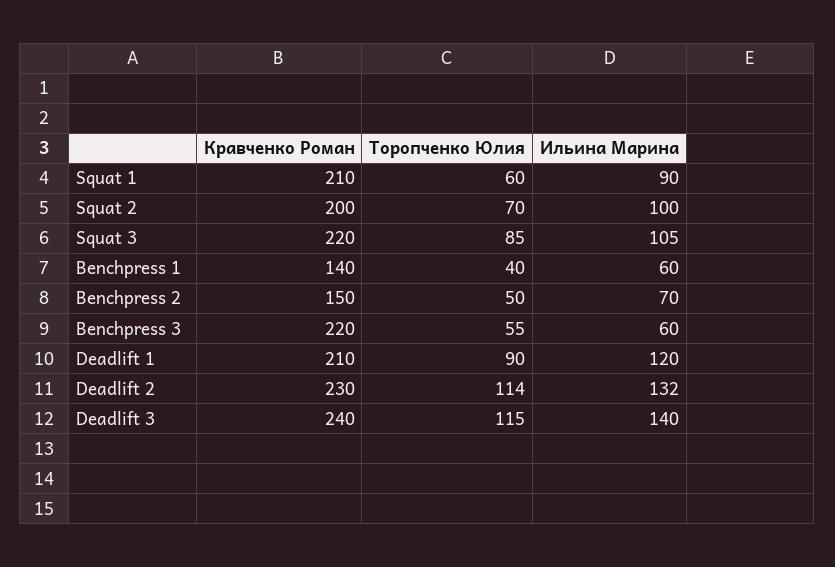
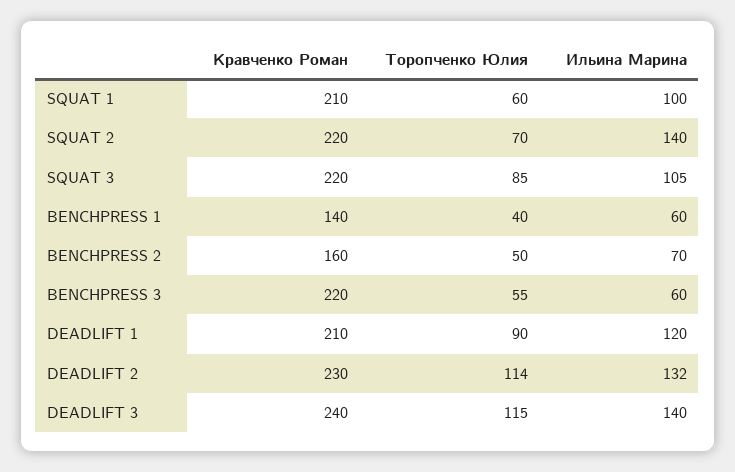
  {
    "Кравченко Роман": {
      "Squat 1": 210,
-     "Squat 2": 200,
+     "Squat 2": 220,
      "Squat 3": 220,
      "Benchpress 1": 140,
-     "Benchpress 2": 150,
+     "Benchpress 2": 160,
      "Benchpress 3": 220,
      "Deadlift 1": 210,
      "Deadlift 2": 230,
      "Deadlift 3": 240
    },
    "Торопченко Юлия": {
      "Squat 1": 60,
      "Squat 2": 70,
      "Squat 3": 85,
      "Benchpress 1": 40,
      "Benchpress 2": 50,
      "Benchpress 3": 55,
      "Deadlift 1": 90,
      "Deadlift 2": 114,
      "Deadlift 3": 115
    },
    "Ильина Марина": {
-     "Squat 1": 90,
+     "Squat 1": 100,
-     "Squat 2": 100,
+     "Squat 2": 140,
      "Squat 3": 105,
      "Benchpress 1": 60,
      "Benchpress 2": 70,
      "Benchpress 3": 60,
      "Deadlift 1": 120,
      "Deadlift 2": 132,
      "Deadlift 3": 140
    }
  }

